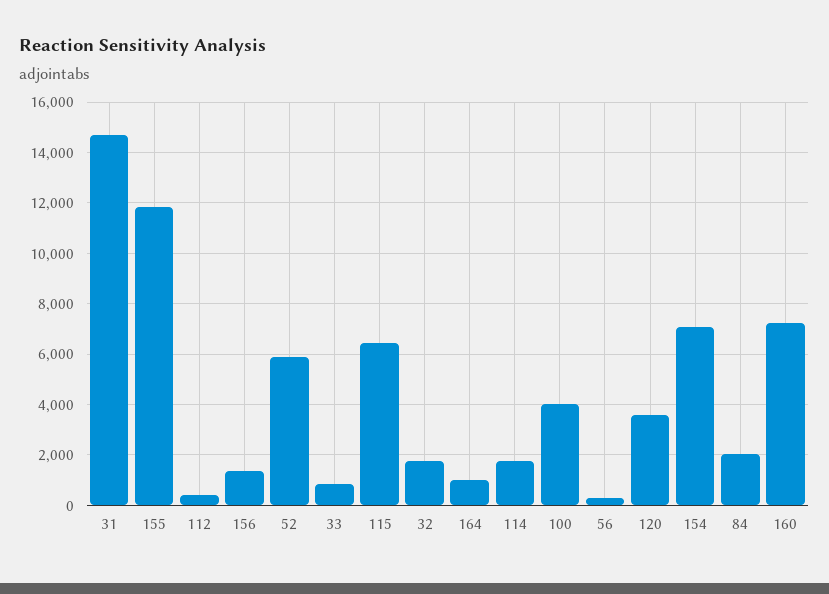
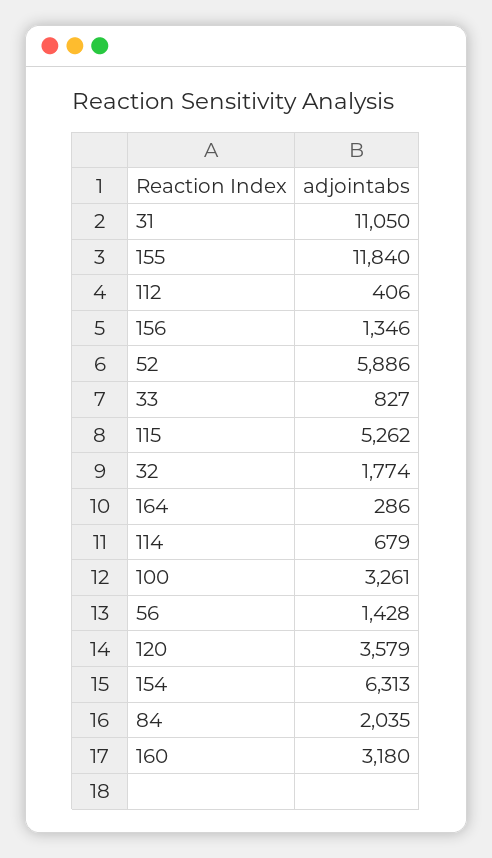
  {
-   "31": 14750,
+   "31": 11050,
    "155": 11840,
    "112": 406,
    "156": 1346,
    "52": 5886,
    "33": 827,
-   "115": 6500,
+   "115": 5262,
    "32": 1774,
-   "164": 1000,
+   "164": 286,
-   "114": 1750,
+   "114": 679,
-   "100": 4000,
+   "100": 3261,
-   "56": 250,
+   "56": 1428,
    "120": 3579,
-   "154": 7000,
+   "154": 6313,
    "84": 2035,
-   "160": 7250
+   "160": 3180
  }

